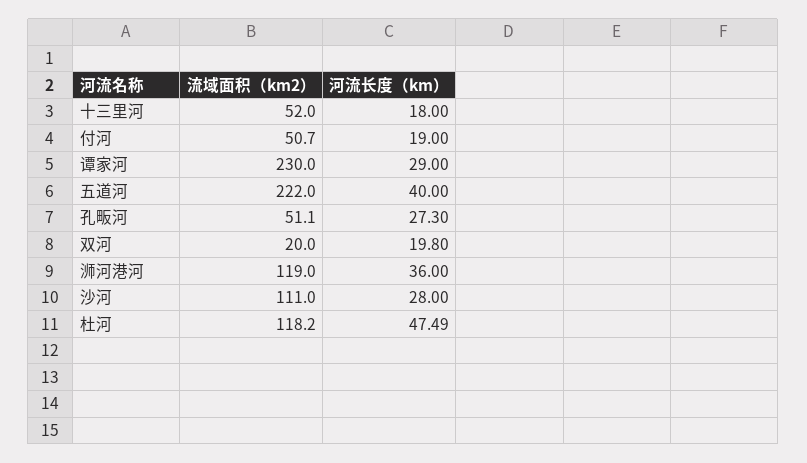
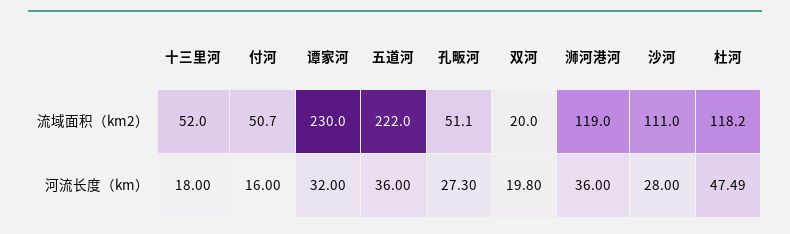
  {
    "流域面积（km2）": {
      "十三里河": 52,
      "付河": 50.7,
      "谭家河": 230,
      "五道河": 222,
      "孔畈河": 51.1,
      "双河": 20,
      "浉河港河": 119,
      "沙河": 111,
      "杜河": 118.2
    },
    "河流长度（km）": {
      "十三里河": 18,
-     "付河": 19,
+     "付河": 16,
-     "谭家河": 29,
+     "谭家河": 32,
-     "五道河": 40,
+     "五道河": 36,
      "孔畈河": 27.3,
      "双河": 19.8,
      "浉河港河": 36,
      "沙河": 28,
      "杜河": 47.49
    }
  }

